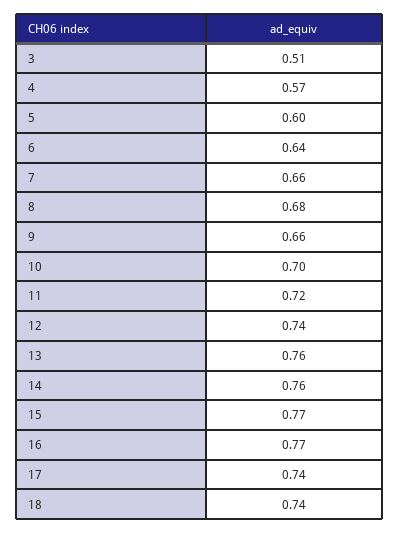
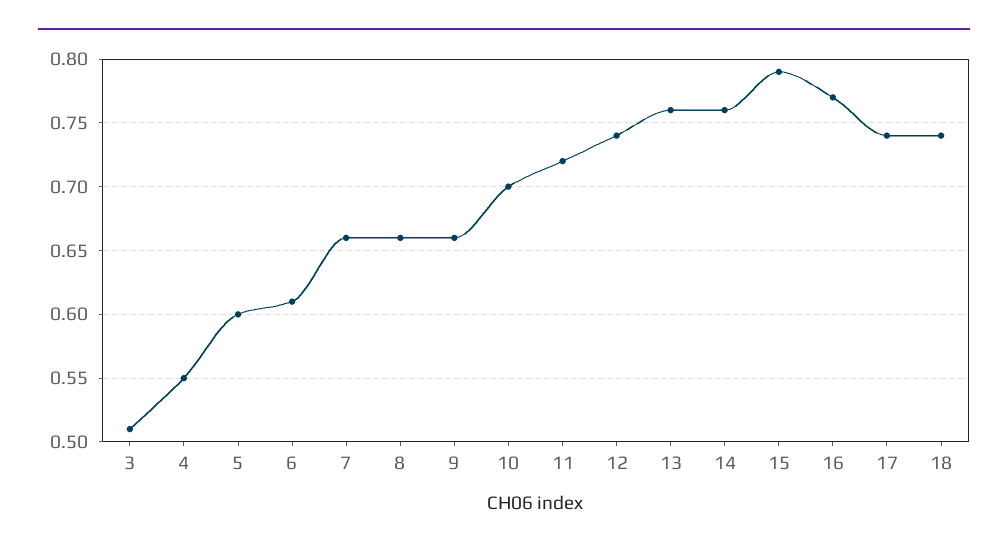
  {
    "3": 0.51,
-   "4": 0.57,
+   "4": 0.55,
    "5": 0.6,
-   "6": 0.64,
+   "6": 0.61,
    "7": 0.66,
-   "8": 0.68,
+   "8": 0.66,
    "9": 0.66,
    "10": 0.7,
    "11": 0.72,
    "12": 0.74,
    "13": 0.76,
    "14": 0.76,
-   "15": 0.77,
+   "15": 0.79,
    "16": 0.77,
    "17": 0.74,
    "18": 0.74
  }

